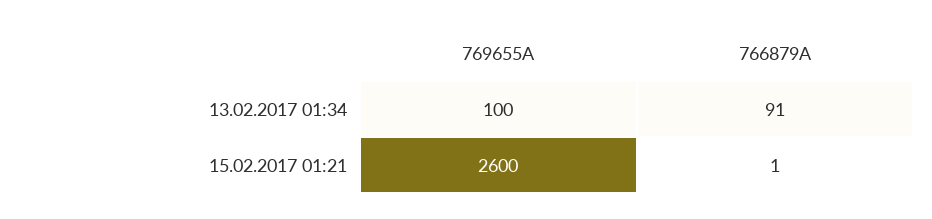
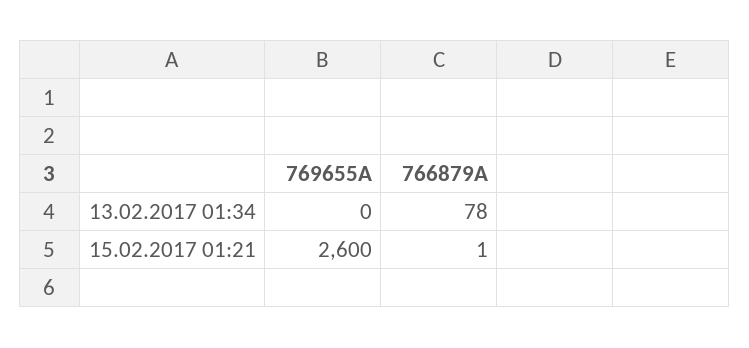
  {
    "769655A": {
-     "13.02.2017 01:34": 100,
+     "13.02.2017 01:34": 0,
      "15.02.2017 01:21": 2600
    },
    "766879A": {
-     "13.02.2017 01:34": 91,
+     "13.02.2017 01:34": 78,
      "15.02.2017 01:21": 1
    }
  }

